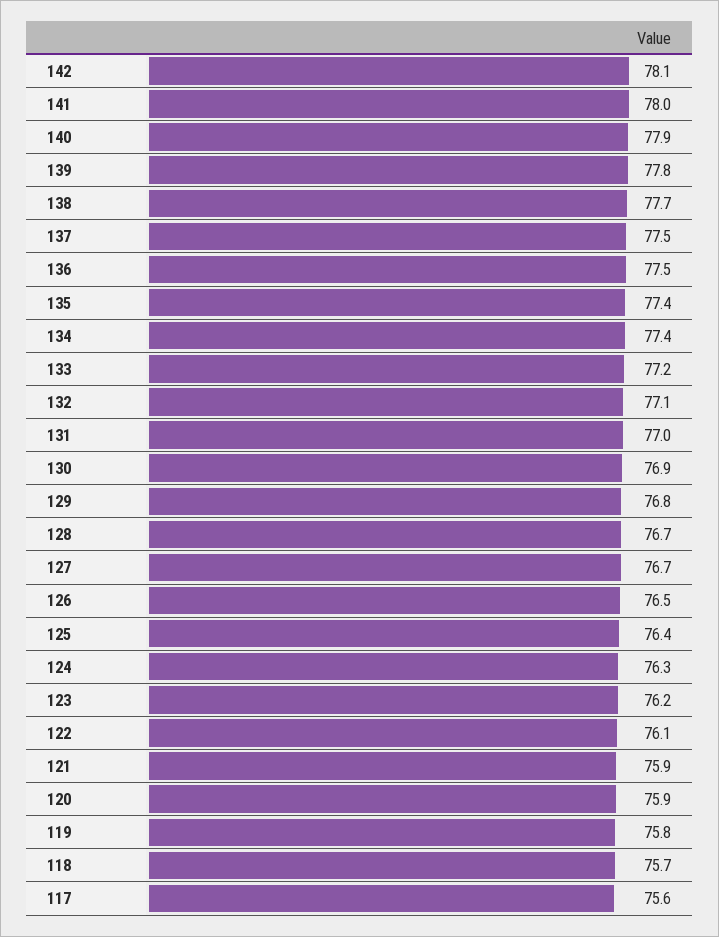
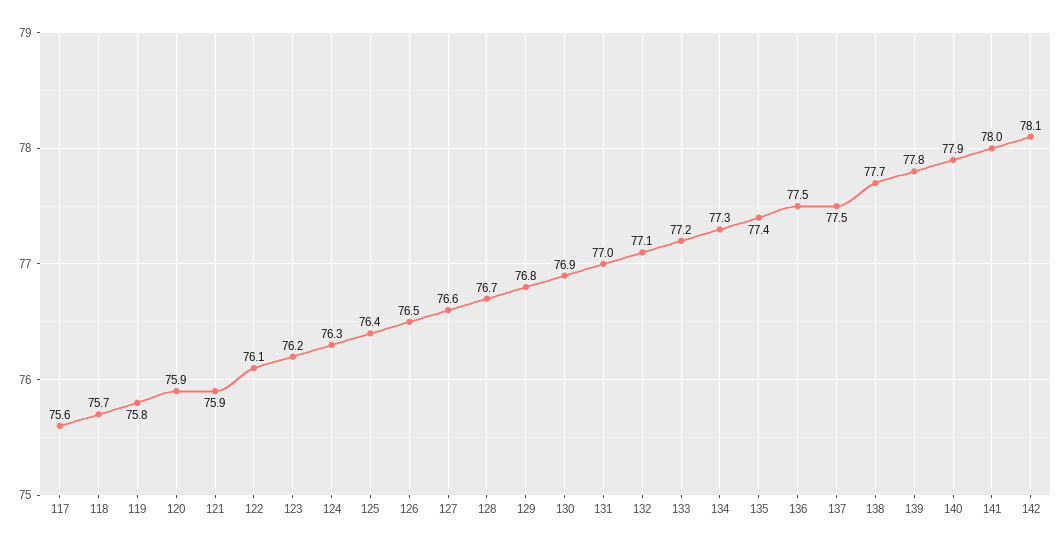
  {
    "142": 78.1,
    "141": 78,
    "140": 77.9,
    "139": 77.8,
    "138": 77.7,
    "137": 77.5,
    "136": 77.5,
    "135": 77.4,
-   "134": 77.4,
+   "134": 77.3,
    "133": 77.2,
    "132": 77.1,
    "131": 77,
    "130": 76.9,
    "129": 76.8,
    "128": 76.7,
-   "127": 76.7,
+   "127": 76.6,
    "126": 76.5,
    "125": 76.4,
    "124": 76.3,
    "123": 76.2,
    "122": 76.1,
    "121": 75.9,
    "120": 75.9,
    "119": 75.8,
    "118": 75.7,
    "117": 75.6
  }

